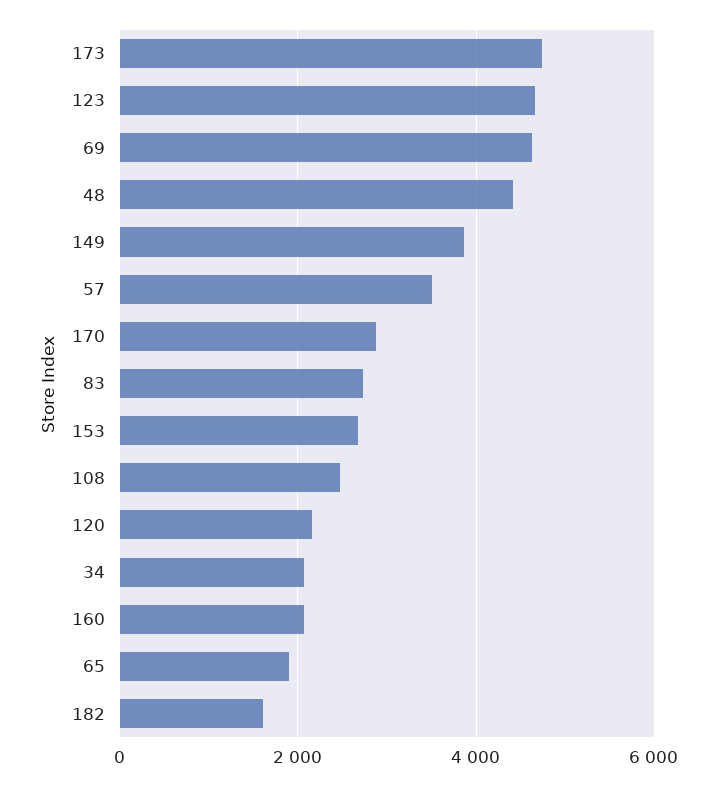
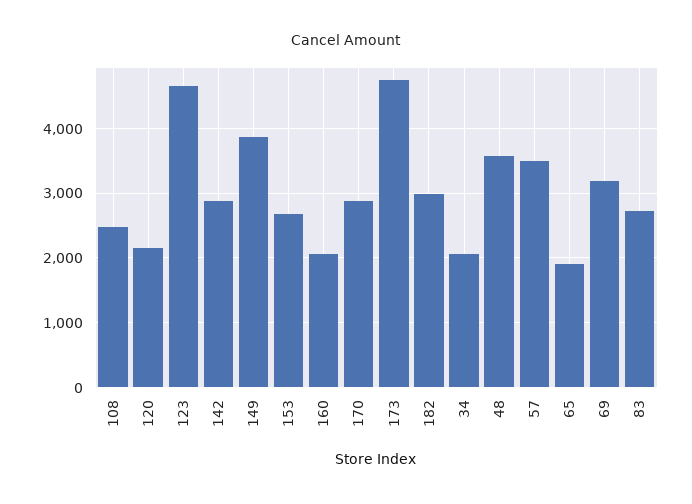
  {
    "173": 4700,
    "123": 4700,
-   "69": 4600,
+   "69": 3200,
-   "48": 4400,
+   "48": 3600,
    "149": 3900,
    "57": 3500,
    "170": 2900,
    "83": 2700,
    "153": 2700,
    "108": 2500,
    "120": 2200,
    "34": 2100,
    "160": 2100,
    "65": 1900,
-   "182": 1600
+   "182": 3000,
+   "142": 2900
  }

